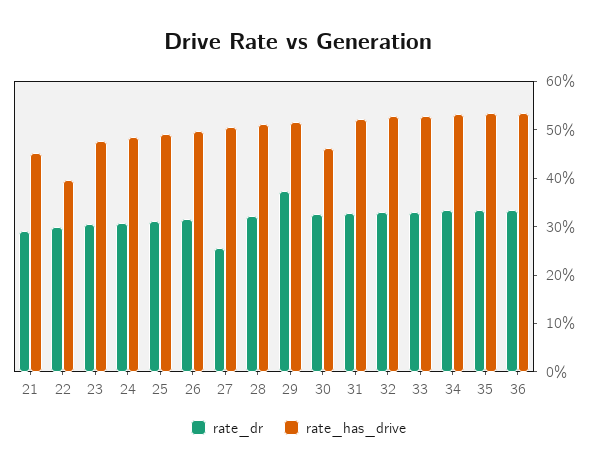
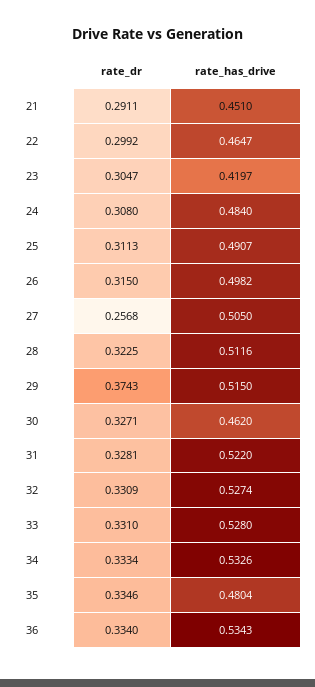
  {
    "rate_dr": {
      "21": 0.2911,
      "22": 0.2992,
      "23": 0.3047,
      "24": 0.308,
      "25": 0.3113,
      "26": 0.315,
      "27": 0.2568,
      "28": 0.3225,
      "29": 0.3743,
      "30": 0.3271,
      "31": 0.3281,
      "32": 0.3309,
      "33": 0.331,
      "34": 0.3334,
      "35": 0.3346,
      "36": 0.334
    },
    "rate_has_drive": {
      "21": 0.451,
-     "22": 0.4,
+     "22": 0.4647,
-     "23": 0.48,
+     "23": 0.4197,
      "24": 0.484,
      "25": 0.4907,
      "26": 0.4982,
      "27": 0.505,
      "28": 0.5116,
      "29": 0.515,
      "30": 0.462,
      "31": 0.522,
      "32": 0.5274,
      "33": 0.528,
      "34": 0.5326,
-     "35": 0.54,
+     "35": 0.4804,
      "36": 0.5343
    }
  }

